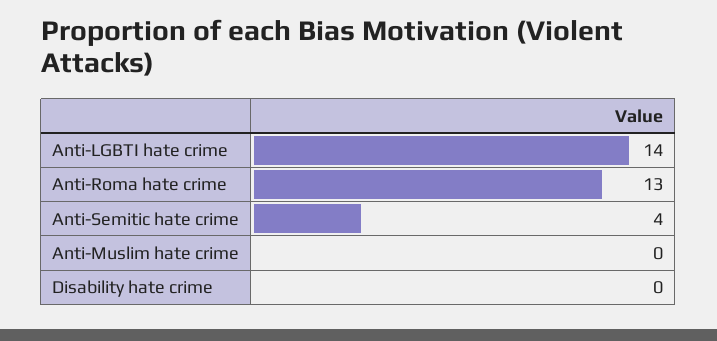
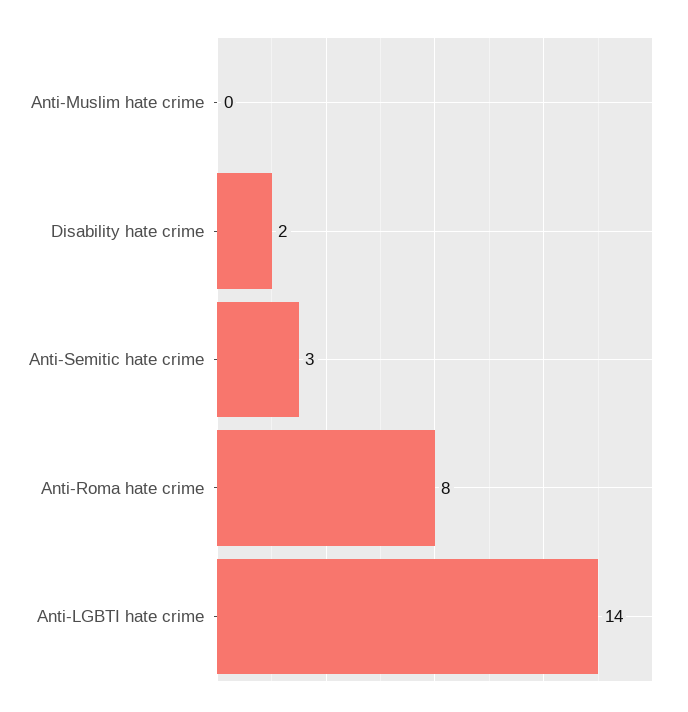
  {
    "Anti-LGBTI hate crime": 14,
-   "Anti-Roma hate crime": 13,
+   "Anti-Roma hate crime": 8,
-   "Anti-Semitic hate crime": 4,
+   "Anti-Semitic hate crime": 3,
    "Anti-Muslim hate crime": 0,
-   "Disability hate crime": 0
+   "Disability hate crime": 2
  }

